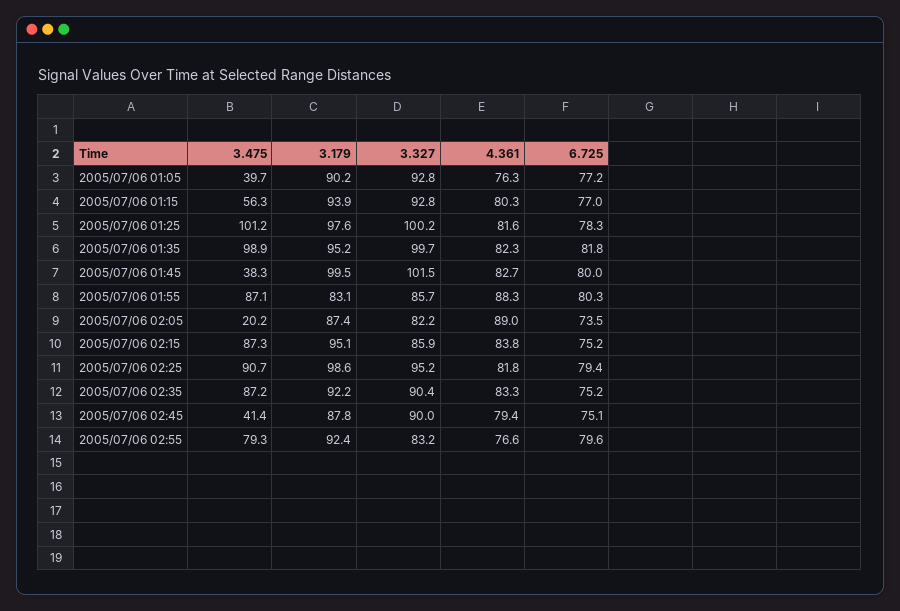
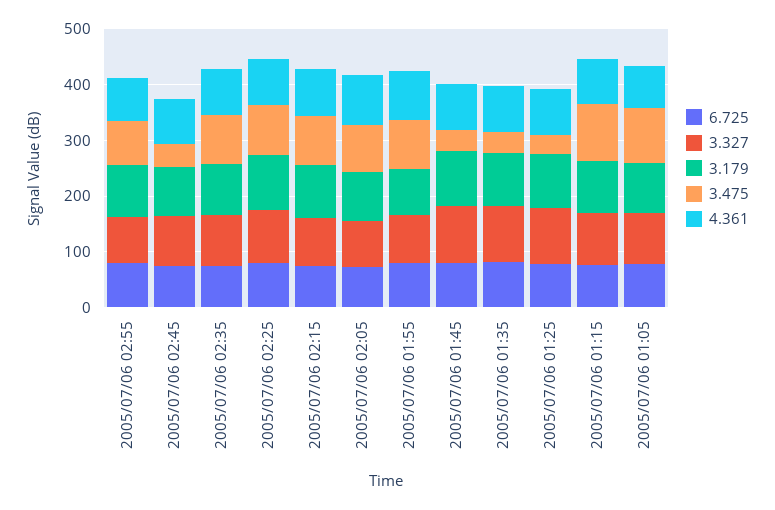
  {
    "3.475": {
-     "2005/07/06 01:05": 39.7,
+     "2005/07/06 01:05": 100,
-     "2005/07/06 01:15": 56.3,
+     "2005/07/06 01:15": 100,
-     "2005/07/06 01:25": 101.2,
+     "2005/07/06 01:25": 40,
-     "2005/07/06 01:35": 98.9,
+     "2005/07/06 01:35": 40,
      "2005/07/06 01:45": 38.3,
      "2005/07/06 01:55": 87.1,
-     "2005/07/06 02:05": 20.2,
+     "2005/07/06 02:05": 80,
      "2005/07/06 02:15": 87.3,
      "2005/07/06 02:25": 90.7,
      "2005/07/06 02:35": 87.2,
      "2005/07/06 02:45": 41.4,
      "2005/07/06 02:55": 79.3
    },
    "3.179": {
      "2005/07/06 01:05": 90.2,
      "2005/07/06 01:15": 93.9,
      "2005/07/06 01:25": 97.6,
      "2005/07/06 01:35": 95.2,
      "2005/07/06 01:45": 99.5,
      "2005/07/06 01:55": 83.1,
      "2005/07/06 02:05": 87.4,
      "2005/07/06 02:15": 95.1,
      "2005/07/06 02:25": 98.6,
      "2005/07/06 02:35": 92.2,
      "2005/07/06 02:45": 87.8,
      "2005/07/06 02:55": 92.4
    },
    "3.327": {
      "2005/07/06 01:05": 92.8,
      "2005/07/06 01:15": 92.8,
      "2005/07/06 01:25": 100.2,
      "2005/07/06 01:35": 99.7,
      "2005/07/06 01:45": 101.5,
      "2005/07/06 01:55": 85.7,
      "2005/07/06 02:05": 82.2,
      "2005/07/06 02:15": 85.9,
      "2005/07/06 02:25": 95.2,
      "2005/07/06 02:35": 90.4,
      "2005/07/06 02:45": 90,
      "2005/07/06 02:55": 83.2
    },
    "4.361": {
      "2005/07/06 01:05": 76.3,
      "2005/07/06 01:15": 80.3,
      "2005/07/06 01:25": 81.6,
      "2005/07/06 01:35": 82.3,
      "2005/07/06 01:45": 82.7,
      "2005/07/06 01:55": 88.3,
      "2005/07/06 02:05": 89,
      "2005/07/06 02:15": 83.8,
      "2005/07/06 02:25": 81.8,
      "2005/07/06 02:35": 83.3,
      "2005/07/06 02:45": 79.4,
      "2005/07/06 02:55": 76.6
    },
    "6.725": {
      "2005/07/06 01:05": 77.2,
      "2005/07/06 01:15": 77,
      "2005/07/06 01:25": 78.3,
      "2005/07/06 01:35": 81.8,
      "2005/07/06 01:45": 80,
      "2005/07/06 01:55": 80.3,
      "2005/07/06 02:05": 73.5,
      "2005/07/06 02:15": 75.2,
      "2005/07/06 02:25": 79.4,
      "2005/07/06 02:35": 75.2,
      "2005/07/06 02:45": 75.1,
      "2005/07/06 02:55": 79.6
    }
  }

